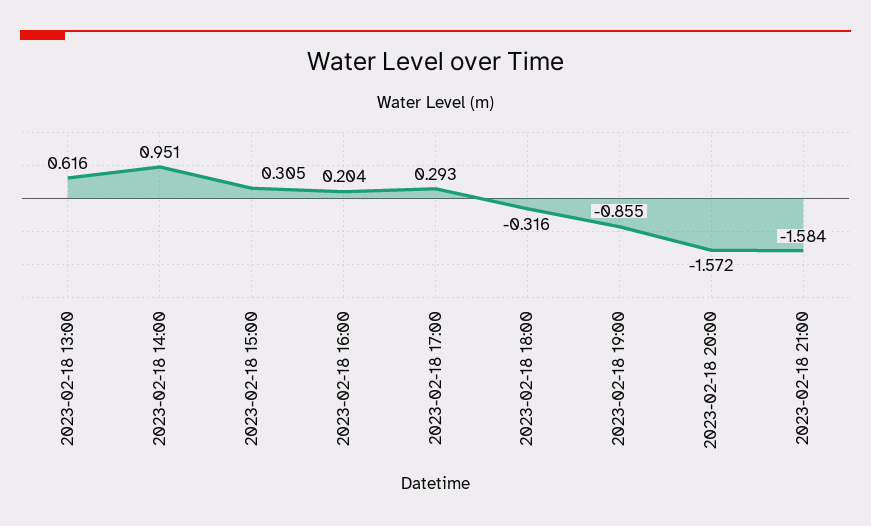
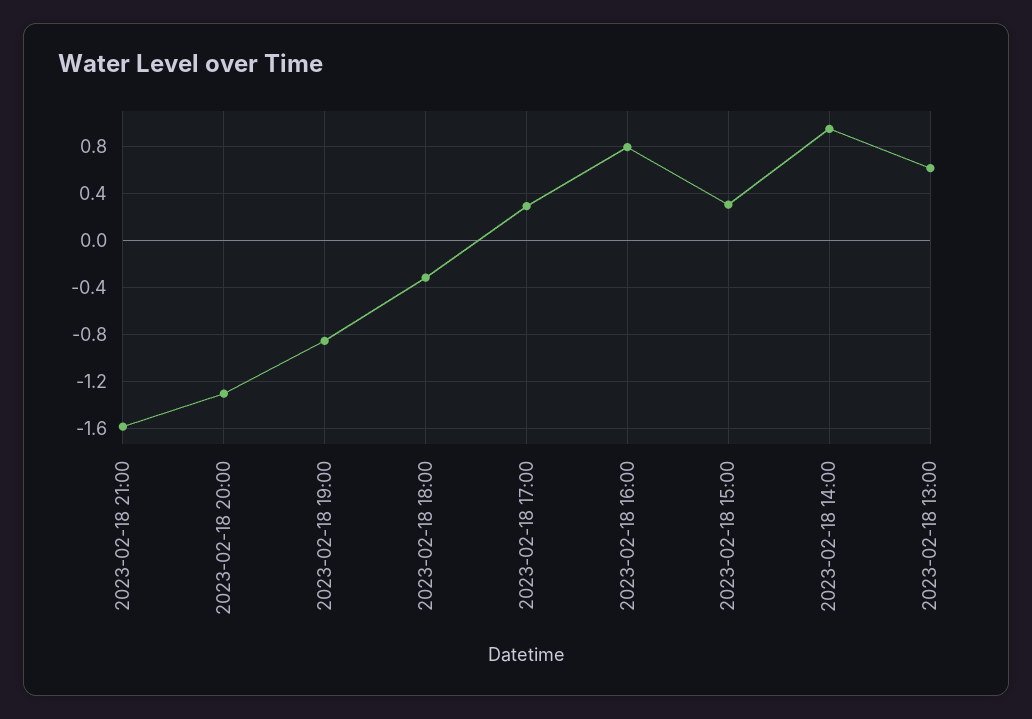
  {
    "2023-02-18 13:00": 0.616,
    "2023-02-18 14:00": 0.951,
    "2023-02-18 15:00": 0.305,
-   "2023-02-18 16:00": 0.204,
+   "2023-02-18 16:00": 0.8,
    "2023-02-18 17:00": 0.293,
    "2023-02-18 18:00": -0.316,
    "2023-02-18 19:00": -0.855,
-   "2023-02-18 20:00": -1.572,
+   "2023-02-18 20:00": -1.3,
    "2023-02-18 21:00": -1.584
  }

